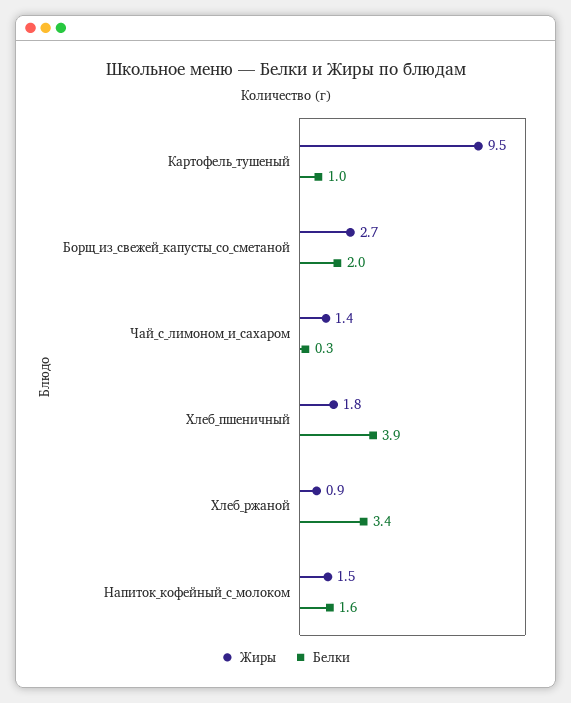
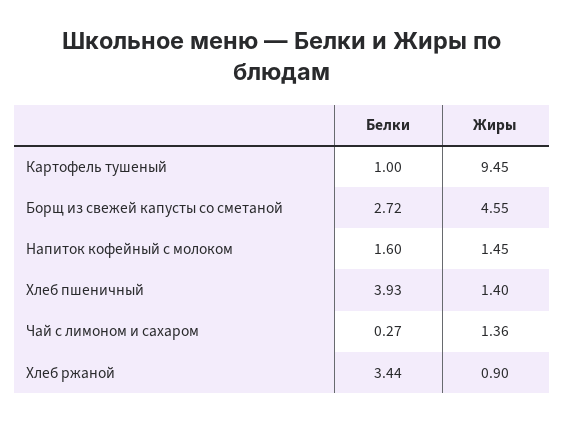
  {
    "Жиры": {
      "Картофель_тушеный": 9.45,
-     "Борщ_из_свежей_капусты_со_сметаной": 2.7,
+     "Борщ_из_свежей_капусты_со_сметаной": 4.55,
      "Чай_с_лимоном_и_сахаром": 1.36,
-     "Хлеб_пшеничный": 1.8,
+     "Хлеб_пшеничный": 1.4,
      "Хлеб_ржаной": 0.9,
      "Напиток_кофейный_с_молоком": 1.45
    },
    "Белки": {
      "Картофель_тушеный": 1,
-     "Борщ_из_свежей_капусты_со_сметаной": 2,
+     "Борщ_из_свежей_капусты_со_сметаной": 2.72,
      "Чай_с_лимоном_и_сахаром": 0.27,
      "Хлеб_пшеничный": 3.93,
      "Хлеб_ржаной": 3.44,
      "Напиток_кофейный_с_молоком": 1.6
    }
  }

